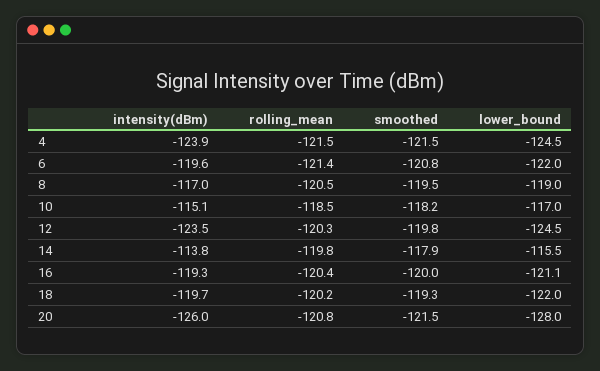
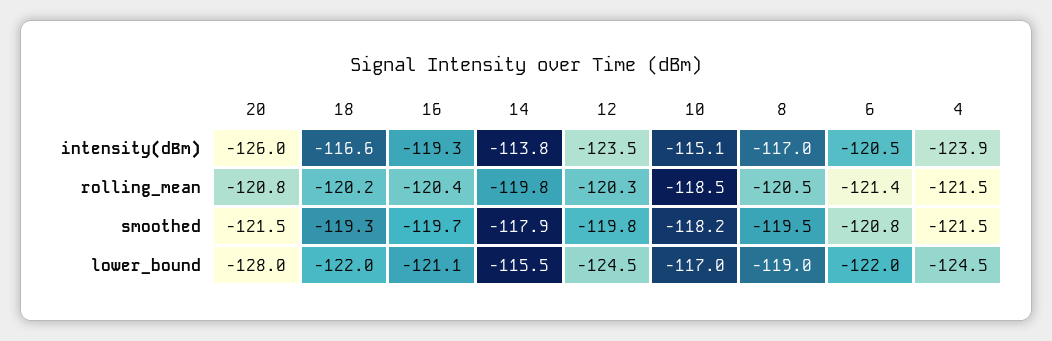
  {
    "intensity(dBm)": {
      "4": -123.9,
-     "6": -119.6,
+     "6": -120.5,
      "8": -117,
      "10": -115.1,
      "12": -123.5,
      "14": -113.8,
      "16": -119.3,
-     "18": -119.7,
+     "18": -116.6,
      "20": -126
    },
    "rolling_mean": {
      "4": -121.5,
      "6": -121.4,
      "8": -120.5,
      "10": -118.5,
      "12": -120.3,
      "14": -119.8,
      "16": -120.4,
      "18": -120.2,
      "20": -120.8
    },
    "smoothed": {
      "4": -121.5,
      "6": -120.8,
      "8": -119.5,
      "10": -118.2,
      "12": -119.8,
      "14": -117.9,
-     "16": -120,
+     "16": -119.7,
      "18": -119.3,
      "20": -121.5
    },
    "lower_bound": {
      "4": -124.5,
      "6": -122,
      "8": -119,
      "10": -117,
      "12": -124.5,
      "14": -115.5,
      "16": -121.1,
      "18": -122,
      "20": -128
    }
  }

